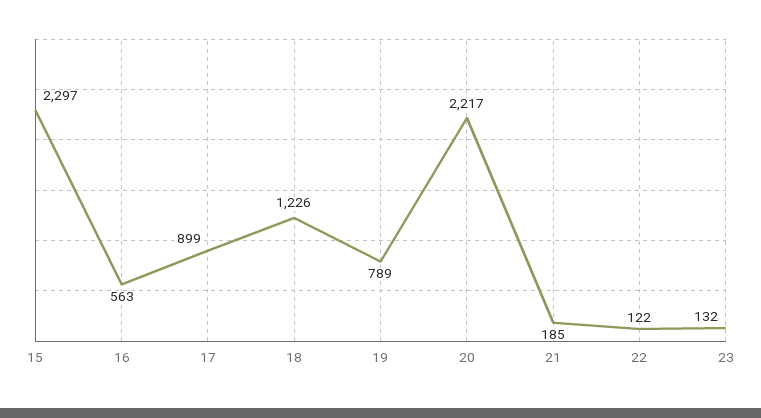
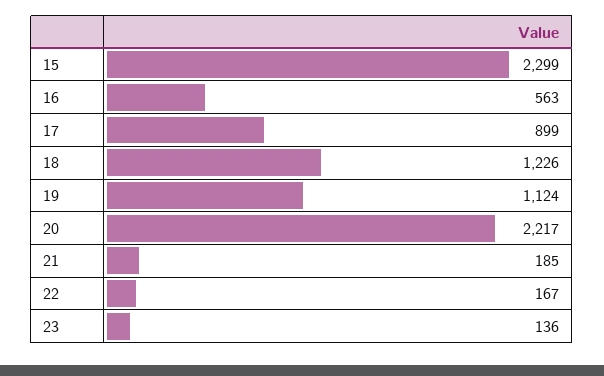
  {
-   "15": 2297,
+   "15": 2299,
    "16": 563,
    "17": 899,
    "18": 1226,
-   "19": 789,
+   "19": 1124,
    "20": 2217,
    "21": 185,
-   "22": 122,
+   "22": 167,
-   "23": 132
+   "23": 136
  }

